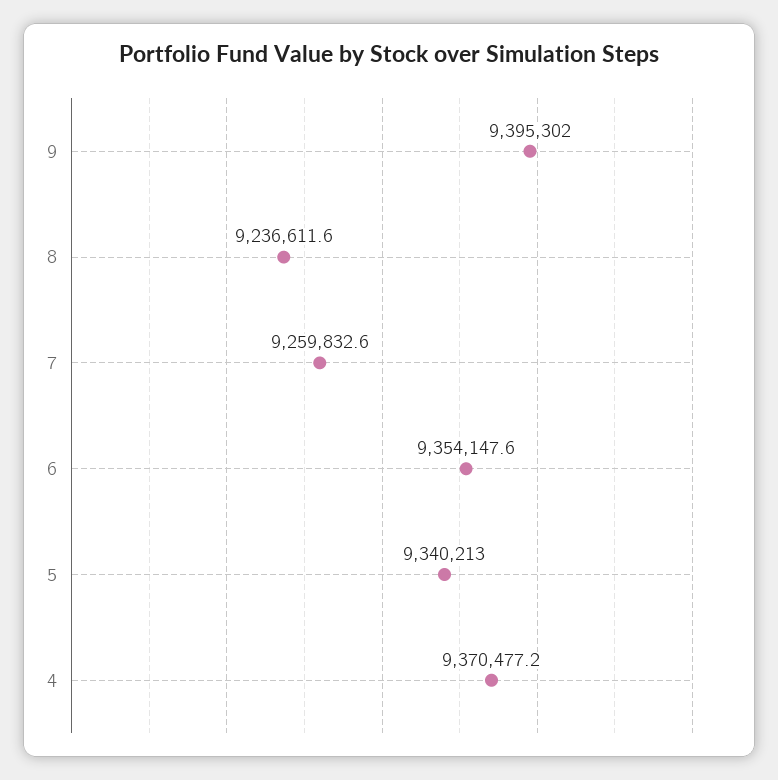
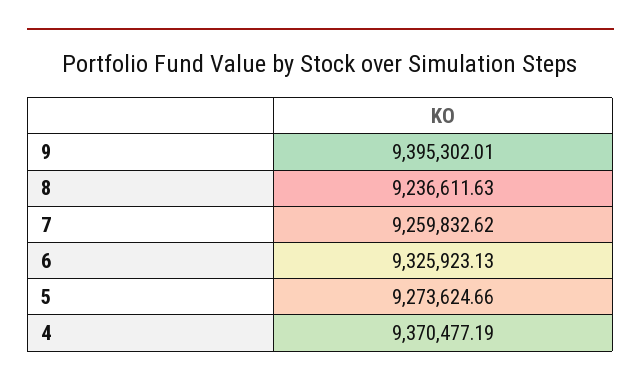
  {
    "9": 9395302.01,
    "8": 9236611.63,
    "7": 9259832.62,
-   "6": 9354147.6,
+   "6": 9325923.13,
-   "5": 9340213,
+   "5": 9273624.66,
    "4": 9370477.19
  }

